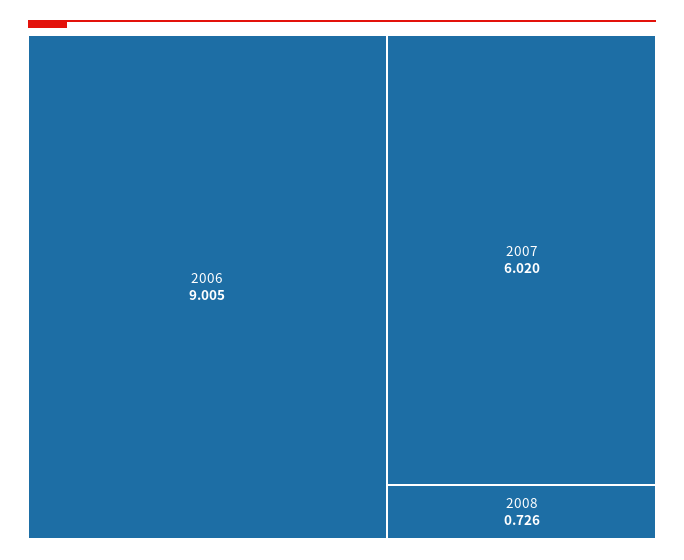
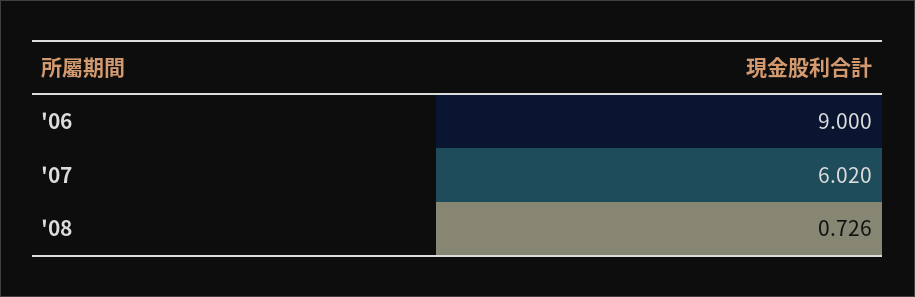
  {
-   "2006": 9.005,
+   "2006": 9,
    "2007": 6.02,
    "2008": 0.726
  }

